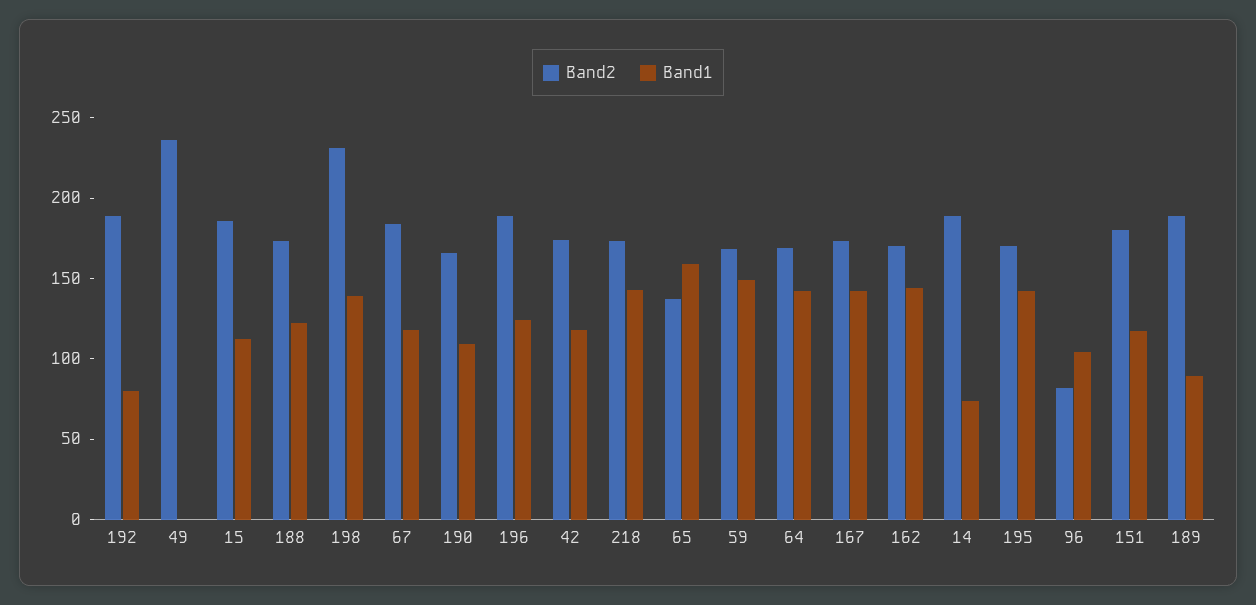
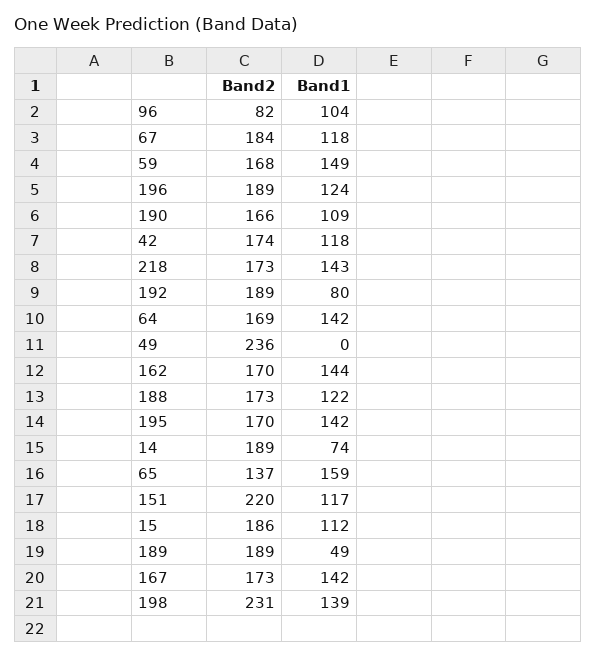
  {
    "Band2": {
      "192": 189,
      "49": 236,
      "15": 186,
      "188": 173,
      "198": 231,
      "67": 184,
      "190": 166,
      "196": 189,
      "42": 174,
      "218": 173,
      "65": 137,
      "59": 168,
      "64": 169,
      "167": 173,
      "162": 170,
      "14": 189,
      "195": 170,
      "96": 82,
-     "151": 180,
+     "151": 220,
      "189": 189
    },
    "Band1": {
      "192": 80,
      "49": 0,
      "15": 112,
      "188": 122,
      "198": 139,
      "67": 118,
      "190": 109,
      "196": 124,
      "42": 118,
      "218": 143,
      "65": 159,
      "59": 149,
      "64": 142,
      "167": 142,
      "162": 144,
      "14": 74,
      "195": 142,
      "96": 104,
      "151": 117,
-     "189": 90
+     "189": 49
    }
  }

